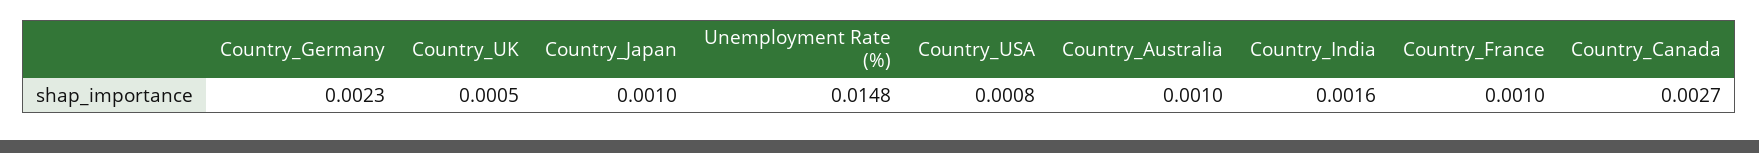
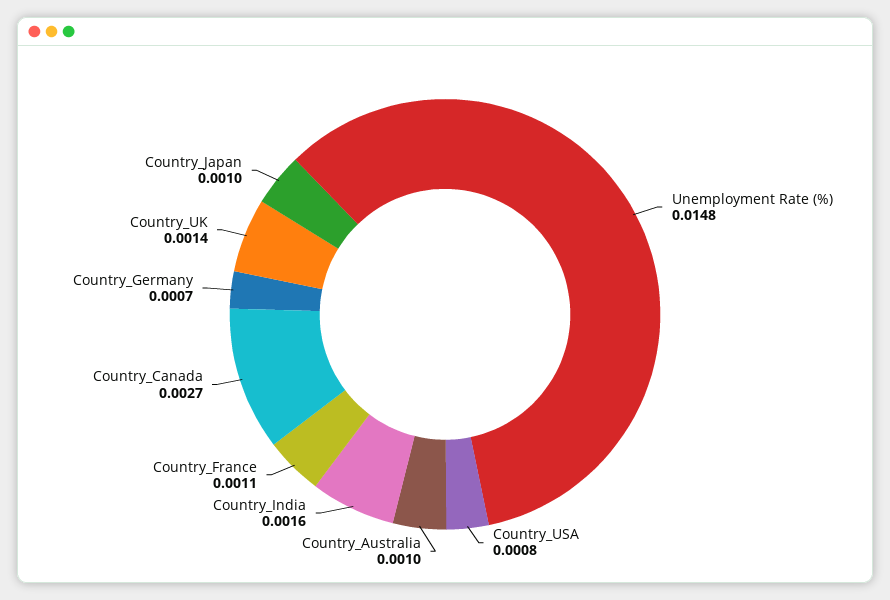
  {
-   "Country_Germany": 0.0023,
+   "Country_Germany": 0.0007,
-   "Country_UK": 0.0005,
+   "Country_UK": 0.0014,
    "Country_Japan": 0.001,
    "Unemployment Rate (%)": 0.0148,
    "Country_USA": 0.0008,
    "Country_Australia": 0.001,
    "Country_India": 0.0016,
-   "Country_France": 0.001,
+   "Country_France": 0.0011,
    "Country_Canada": 0.0027
  }

